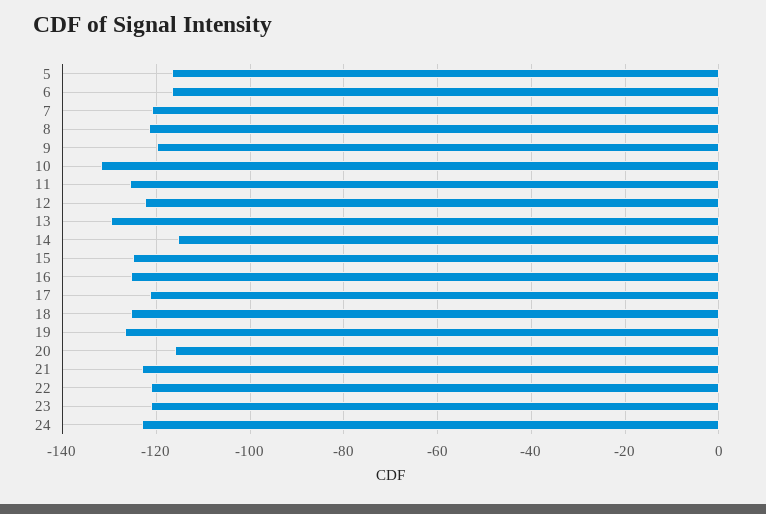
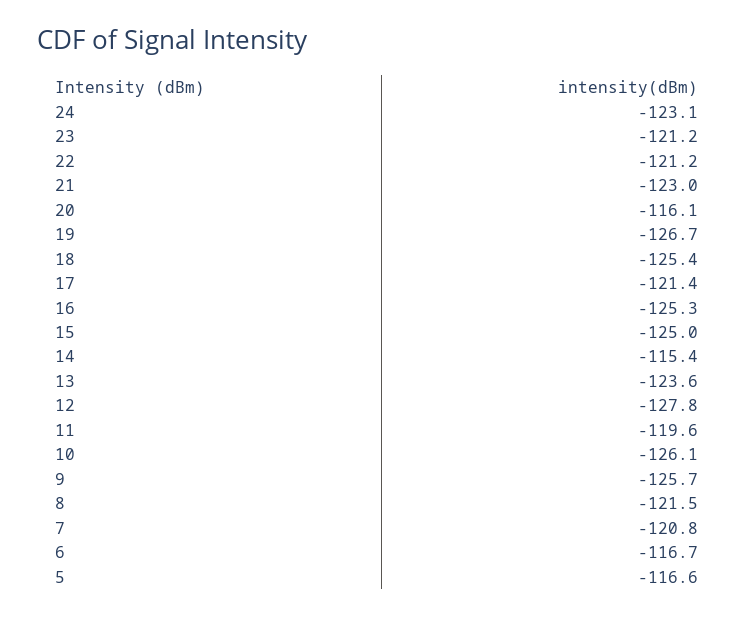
  {
    "5": -116.6,
    "6": -116.7,
    "7": -120.8,
    "8": -121.5,
-   "9": -120,
+   "9": -125.7,
-   "10": -132,
+   "10": -126.1,
-   "11": -126,
+   "11": -119.6,
-   "12": -122,
+   "12": -127.8,
-   "13": -130,
+   "13": -123.6,
    "14": -115.4,
    "15": -125,
    "16": -125.3,
    "17": -121.4,
    "18": -125.4,
    "19": -126.7,
    "20": -116.1,
    "21": -123,
    "22": -121.2,
    "23": -121.2,
    "24": -123.1
  }

